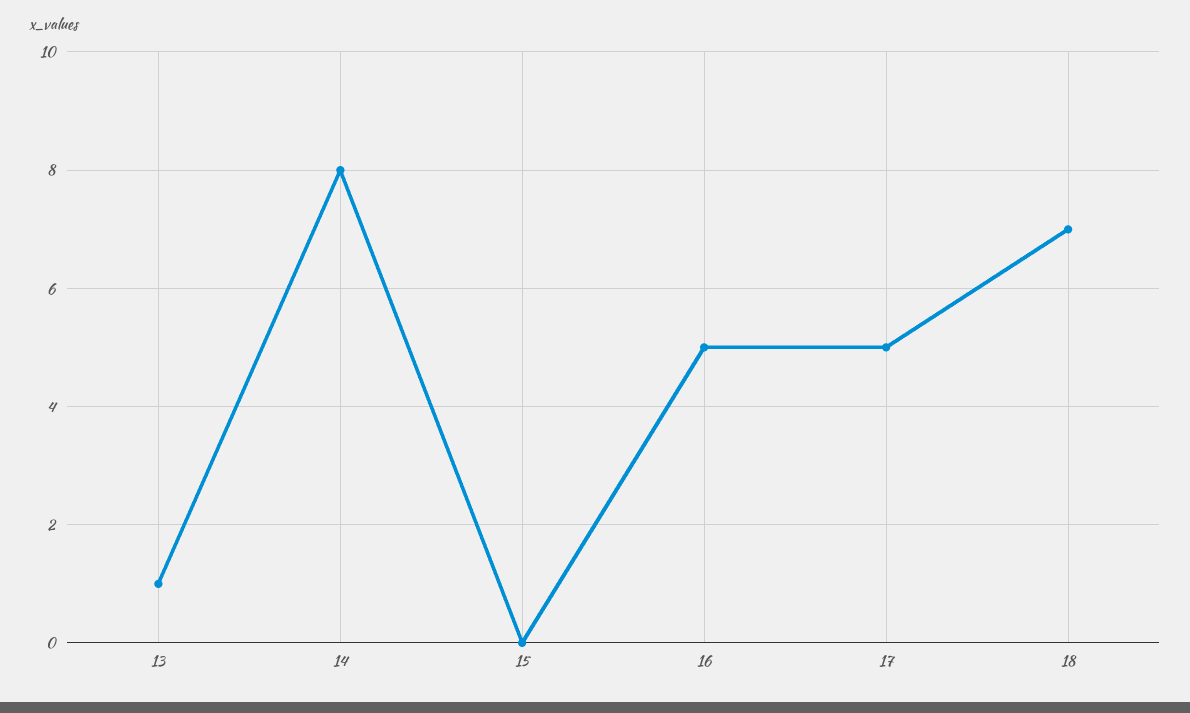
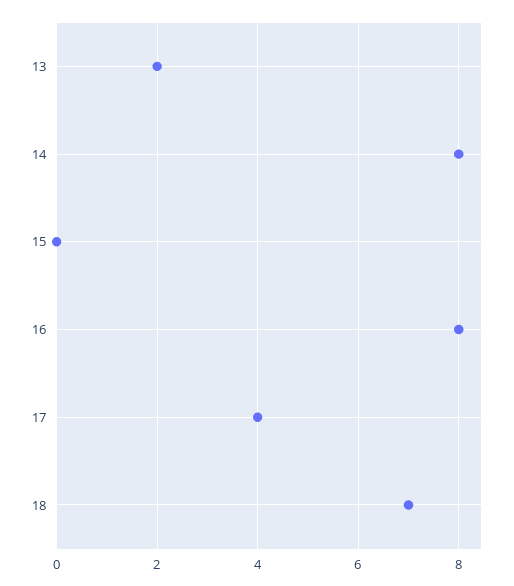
  {
-   "13": 1,
+   "13": 2,
    "14": 8,
    "15": 0,
-   "16": 5,
+   "16": 8,
-   "17": 5,
+   "17": 4,
    "18": 7
  }

